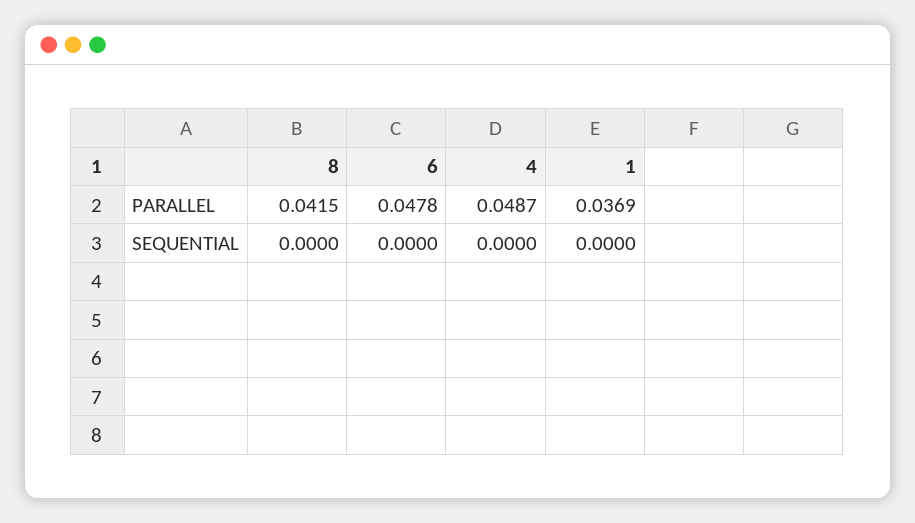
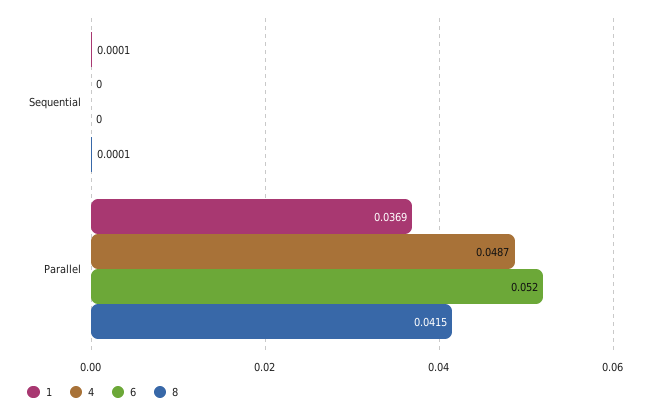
  {
    "8": {
      "PARALLEL": 0.0415,
-     "SEQUENTIAL": 0
+     "SEQUENTIAL": 0.0001
    },
    "6": {
-     "PARALLEL": 0.0478,
+     "PARALLEL": 0.052,
      "SEQUENTIAL": 0
    },
    "4": {
      "PARALLEL": 0.0487,
      "SEQUENTIAL": 0
    },
    "1": {
      "PARALLEL": 0.0369,
-     "SEQUENTIAL": 0
+     "SEQUENTIAL": 0.0001
    }
  }

